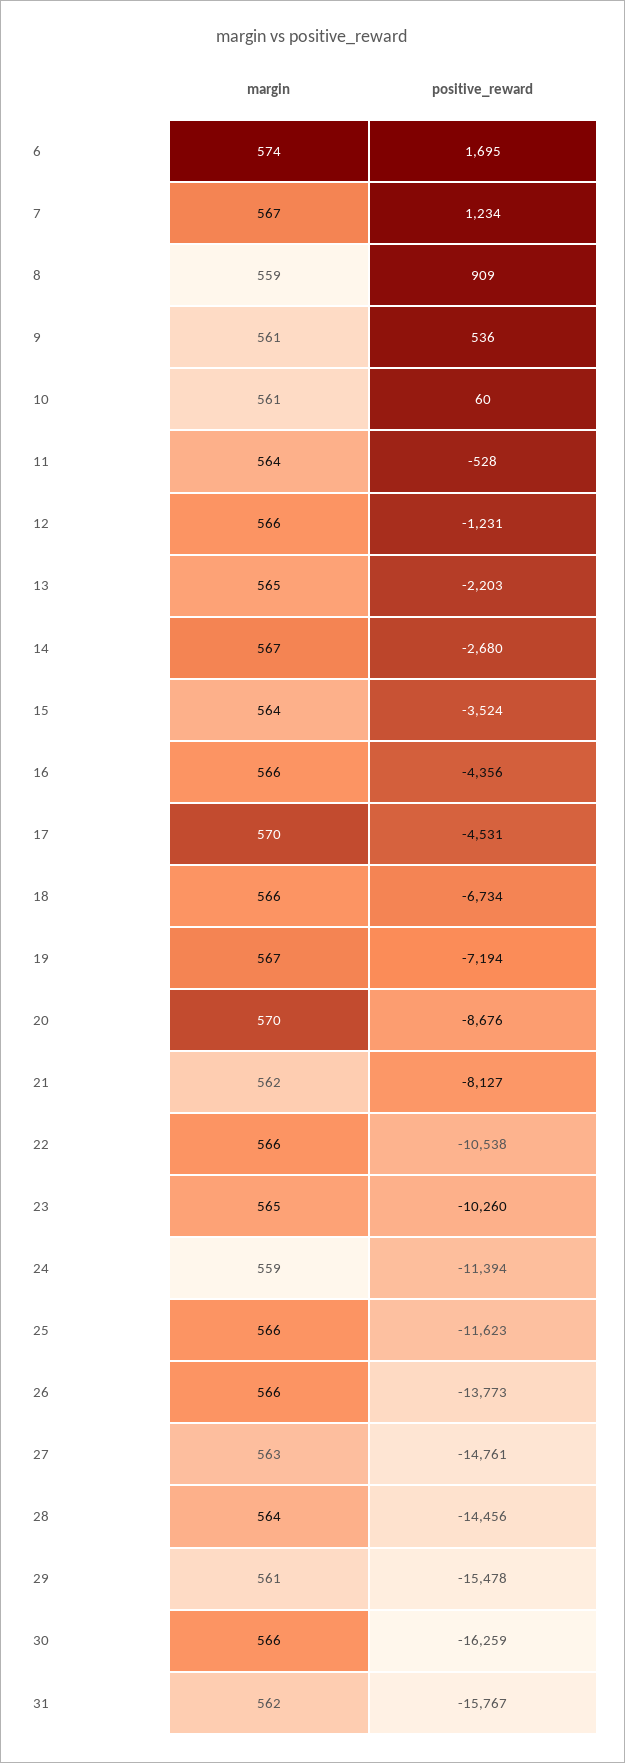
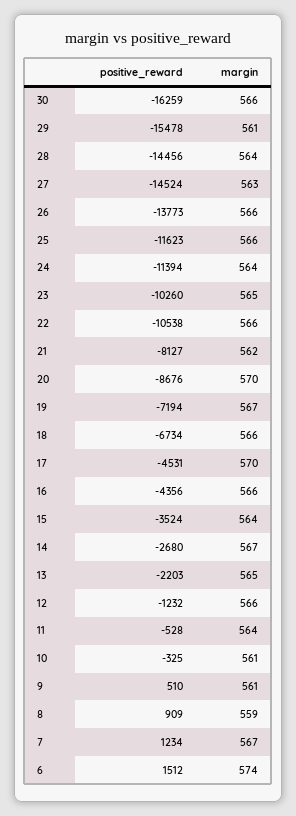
  {
    "margin": {
      "6": 574,
      "7": 567,
      "8": 559,
      "9": 561,
      "10": 561,
      "11": 564,
      "12": 566,
      "13": 565,
      "14": 567,
      "15": 564,
      "16": 566,
      "17": 570,
      "18": 566,
      "19": 567,
      "20": 570,
      "21": 562,
      "22": 566,
      "23": 565,
-     "24": 559,
+     "24": 564,
      "25": 566,
      "26": 566,
      "27": 563,
      "28": 564,
      "29": 561,
-     "30": 566,
+     "30": 566
-     "31": 562
    },
    "positive_reward": {
-     "6": 1695,
+     "6": 1512,
      "7": 1234,
      "8": 909,
-     "9": 536,
+     "9": 510,
-     "10": 60,
+     "10": -325,
      "11": -528,
-     "12": -1231,
+     "12": -1232,
      "13": -2203,
      "14": -2680,
      "15": -3524,
      "16": -4356,
      "17": -4531,
      "18": -6734,
      "19": -7194,
      "20": -8676,
      "21": -8127,
      "22": -10538,
      "23": -10260,
      "24": -11394,
      "25": -11623,
      "26": -13773,
-     "27": -14761,
+     "27": -14524,
      "28": -14456,
      "29": -15478,
-     "30": -16259,
+     "30": -16259
-     "31": -15767
    }
  }

